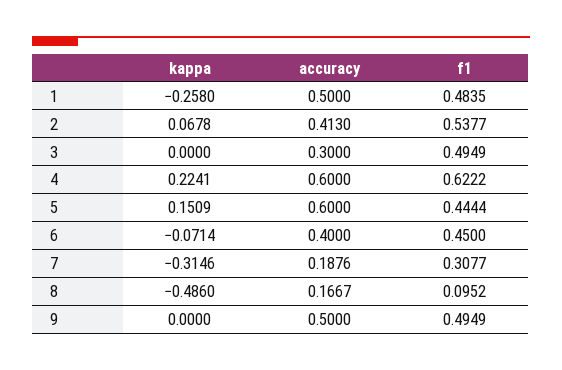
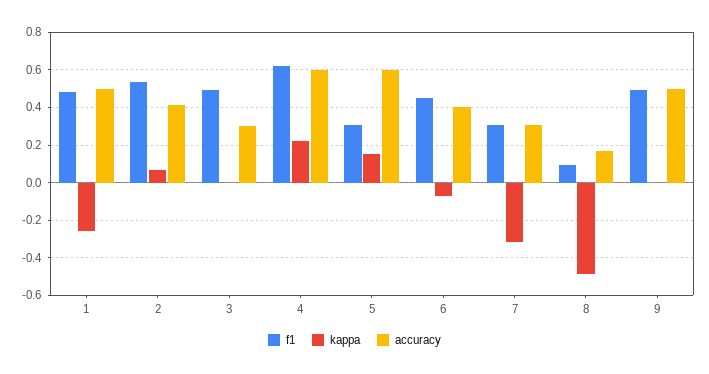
  {
    "kappa": {
      "1": -0.258,
      "2": 0.0678,
      "3": 0,
      "4": 0.2241,
      "5": 0.1509,
      "6": -0.0714,
      "7": -0.3146,
      "8": -0.486,
      "9": 0
    },
    "accuracy": {
      "1": 0.5,
      "2": 0.413,
      "3": 0.3,
      "4": 0.6,
      "5": 0.6,
      "6": 0.4,
-     "7": 0.1876,
+     "7": 0.3,
      "8": 0.1667,
      "9": 0.5
    },
    "f1": {
      "1": 0.4835,
      "2": 0.5377,
      "3": 0.4949,
      "4": 0.6222,
-     "5": 0.4444,
+     "5": 0.3,
      "6": 0.45,
      "7": 0.3077,
      "8": 0.0952,
      "9": 0.4949
    }
  }

